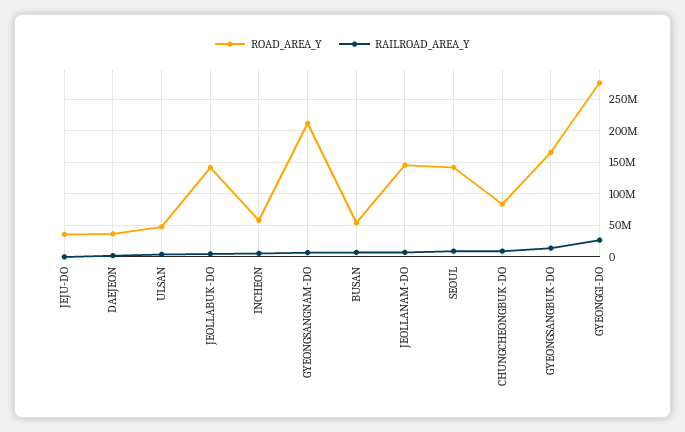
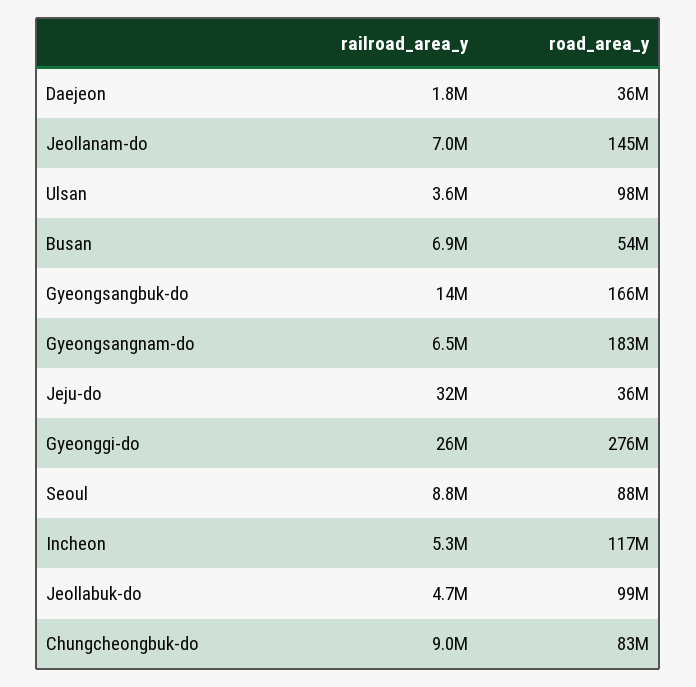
  {
    "ROAD_AREA_Y": {
      "JEJU-DO": 36000000,
      "DAEJEON": 36000000,
-     "ULSAN": 50000000,
+     "ULSAN": 98000000,
-     "JEOLLABUK-DO": 140000000,
+     "JEOLLABUK-DO": 99000000,
-     "INCHEON": 60000000,
+     "INCHEON": 117000000,
-     "GYEONGSANGNAM-DO": 210000000,
+     "GYEONGSANGNAM-DO": 183000000,
      "BUSAN": 54000000,
      "JEOLLANAM-DO": 145000000,
-     "SEOUL": 140000000,
+     "SEOUL": 88000000,
      "CHUNGCHEONGBUK-DO": 83000000,
      "GYEONGSANGBUK-DO": 166000000,
      "GYEONGGI-DO": 276000000
    },
    "RAILROAD_AREA_Y": {
-     "JEJU-DO": 0,
+     "JEJU-DO": 32000000,
      "DAEJEON": 1800000,
      "ULSAN": 3600000,
      "JEOLLABUK-DO": 4700000,
      "INCHEON": 5300000,
      "GYEONGSANGNAM-DO": 6500000,
      "BUSAN": 6900000,
      "JEOLLANAM-DO": 7000000,
      "SEOUL": 8800000,
      "CHUNGCHEONGBUK-DO": 9000000,
      "GYEONGSANGBUK-DO": 14000000,
      "GYEONGGI-DO": 26000000
    }
  }

